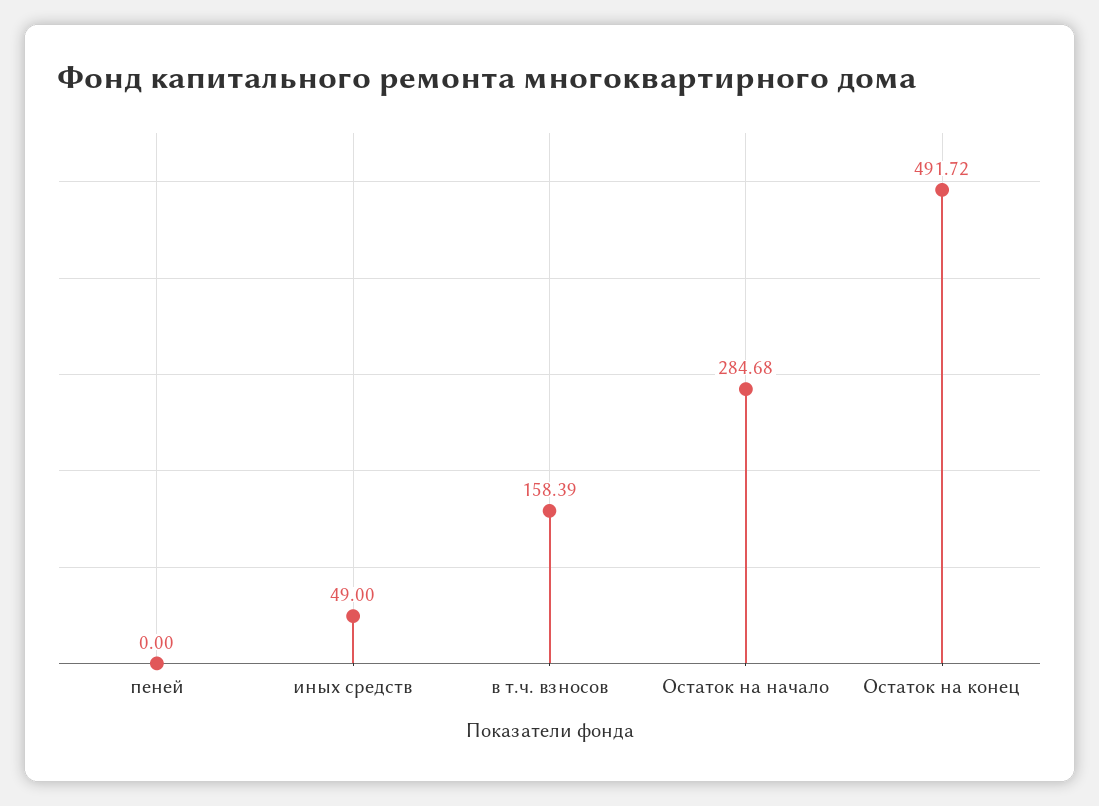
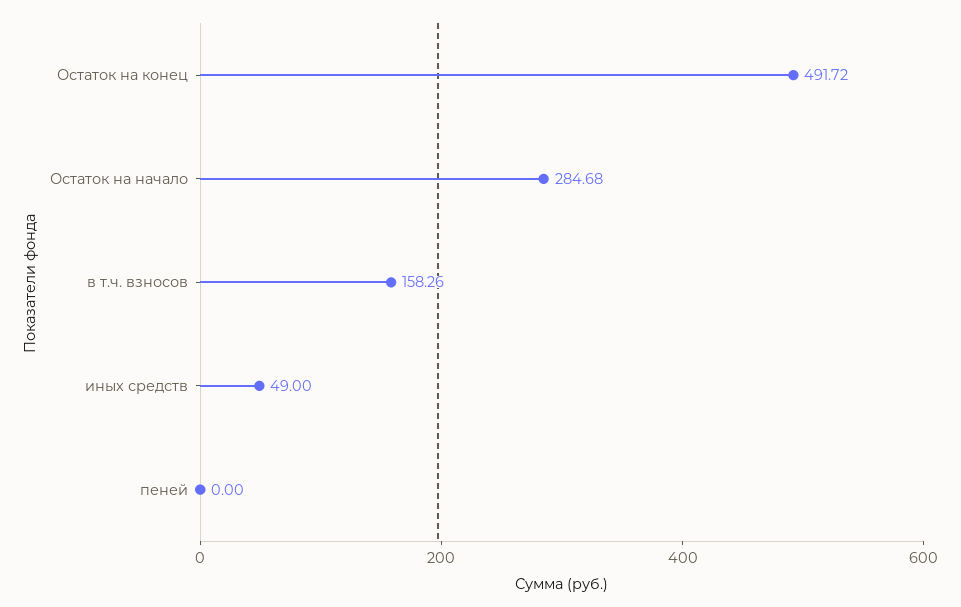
  {
    "пеней": 0,
    "иных средств": 49,
-   "в т.ч. взносов": 158.39,
+   "в т.ч. взносов": 158.26,
    "Остаток на начало": 284.68,
    "Остаток на конец": 491.72
  }

